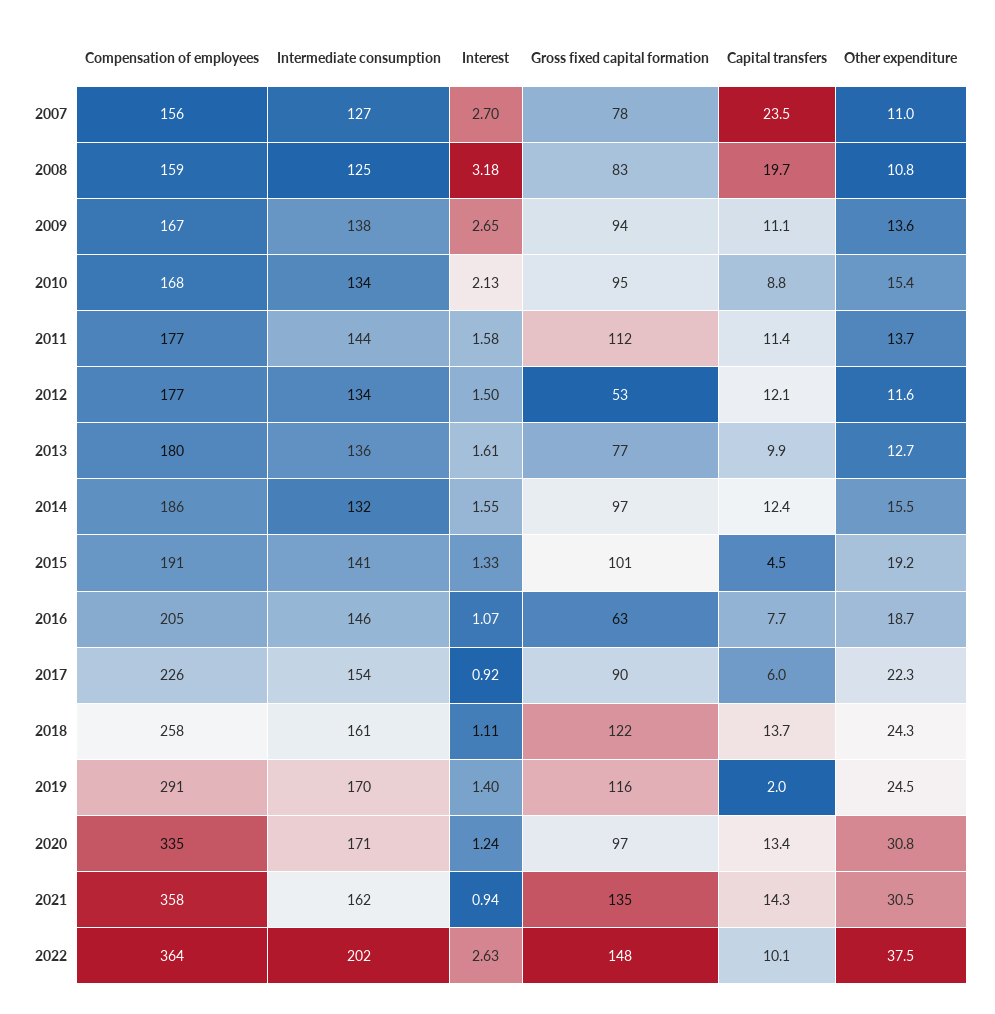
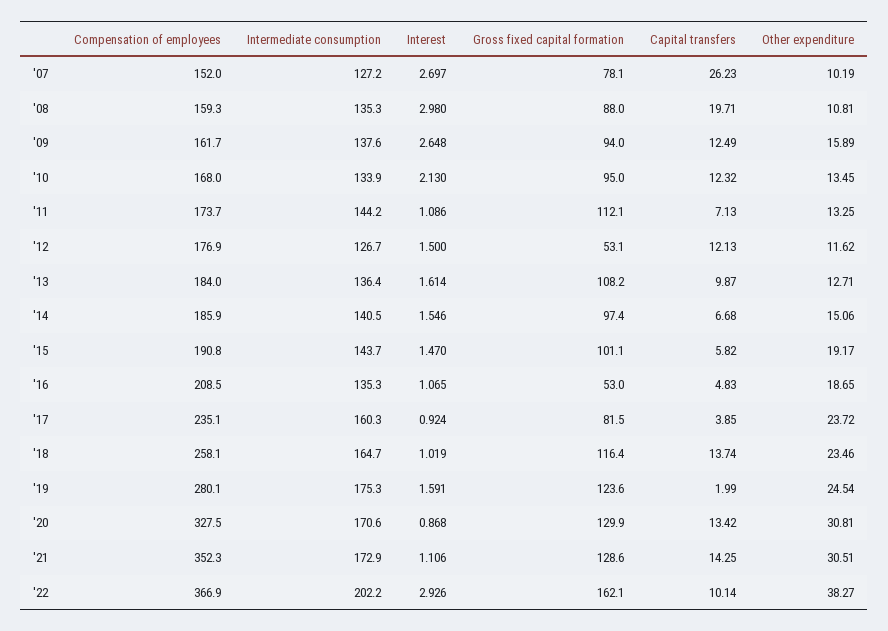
  {
    "Compensation of employees": {
-     "2007": 156,
+     "2007": 152,
      "2008": 159.3,
-     "2009": 167,
+     "2009": 161.7,
      "2010": 168,
-     "2011": 177,
+     "2011": 173.7,
      "2012": 176.9,
-     "2013": 180,
+     "2013": 184,
      "2014": 185.9,
      "2015": 190.8,
-     "2016": 205,
+     "2016": 208.5,
-     "2017": 226,
+     "2017": 235.1,
      "2018": 258.1,
-     "2019": 291,
+     "2019": 280.1,
-     "2020": 335,
+     "2020": 327.5,
-     "2021": 358,
+     "2021": 352.3,
-     "2022": 364
+     "2022": 366.9
    },
    "Intermediate consumption": {
      "2007": 127.2,
-     "2008": 125,
+     "2008": 135.3,
      "2009": 137.6,
      "2010": 133.9,
      "2011": 144.2,
-     "2012": 134,
+     "2012": 126.7,
      "2013": 136.4,
-     "2014": 132,
+     "2014": 140.5,
-     "2015": 141,
+     "2015": 143.7,
-     "2016": 146,
+     "2016": 135.3,
-     "2017": 154,
+     "2017": 160.3,
-     "2018": 161,
+     "2018": 164.7,
-     "2019": 170,
+     "2019": 175.3,
      "2020": 170.6,
-     "2021": 162,
+     "2021": 172.9,
      "2022": 202.2
    },
    "Interest": {
      "2007": 2.697,
-     "2008": 3.18,
+     "2008": 2.98,
      "2009": 2.648,
      "2010": 2.13,
-     "2011": 1.58,
+     "2011": 1.086,
      "2012": 1.5,
      "2013": 1.614,
      "2014": 1.546,
-     "2015": 1.33,
+     "2015": 1.47,
      "2016": 1.065,
      "2017": 0.924,
-     "2018": 1.11,
+     "2018": 1.019,
-     "2019": 1.4,
+     "2019": 1.591,
-     "2020": 1.24,
+     "2020": 0.868,
-     "2021": 0.94,
+     "2021": 1.106,
-     "2022": 2.63
+     "2022": 2.926
    },
    "Gross fixed capital formation": {
      "2007": 78.1,
-     "2008": 83,
+     "2008": 88,
      "2009": 94,
      "2010": 95,
      "2011": 112.1,
      "2012": 53.1,
-     "2013": 77,
+     "2013": 108.2,
      "2014": 97.4,
      "2015": 101.1,
-     "2016": 63,
+     "2016": 53,
-     "2017": 90,
+     "2017": 81.5,
-     "2018": 122,
+     "2018": 116.4,
-     "2019": 116,
+     "2019": 123.6,
-     "2020": 97,
+     "2020": 129.9,
-     "2021": 135,
+     "2021": 128.6,
-     "2022": 148
+     "2022": 162.1
    },
    "Capital transfers": {
-     "2007": 23.5,
+     "2007": 26.23,
      "2008": 19.71,
-     "2009": 11.1,
+     "2009": 12.49,
-     "2010": 8.8,
+     "2010": 12.32,
-     "2011": 11.4,
+     "2011": 7.13,
      "2012": 12.13,
      "2013": 9.87,
-     "2014": 12.4,
+     "2014": 6.68,
-     "2015": 4.5,
+     "2015": 5.82,
-     "2016": 7.7,
+     "2016": 4.83,
-     "2017": 6,
+     "2017": 3.85,
      "2018": 13.74,
      "2019": 1.99,
      "2020": 13.42,
      "2021": 14.25,
      "2022": 10.14
    },
    "Other expenditure": {
-     "2007": 11,
+     "2007": 10.19,
      "2008": 10.81,
-     "2009": 13.6,
+     "2009": 15.89,
-     "2010": 15.4,
+     "2010": 13.45,
-     "2011": 13.7,
+     "2011": 13.25,
      "2012": 11.62,
      "2013": 12.71,
-     "2014": 15.5,
+     "2014": 15.06,
      "2015": 19.17,
      "2016": 18.65,
-     "2017": 22.3,
+     "2017": 23.72,
-     "2018": 24.3,
+     "2018": 23.46,
      "2019": 24.54,
      "2020": 30.81,
      "2021": 30.51,
-     "2022": 37.5
+     "2022": 38.27
    }
  }

